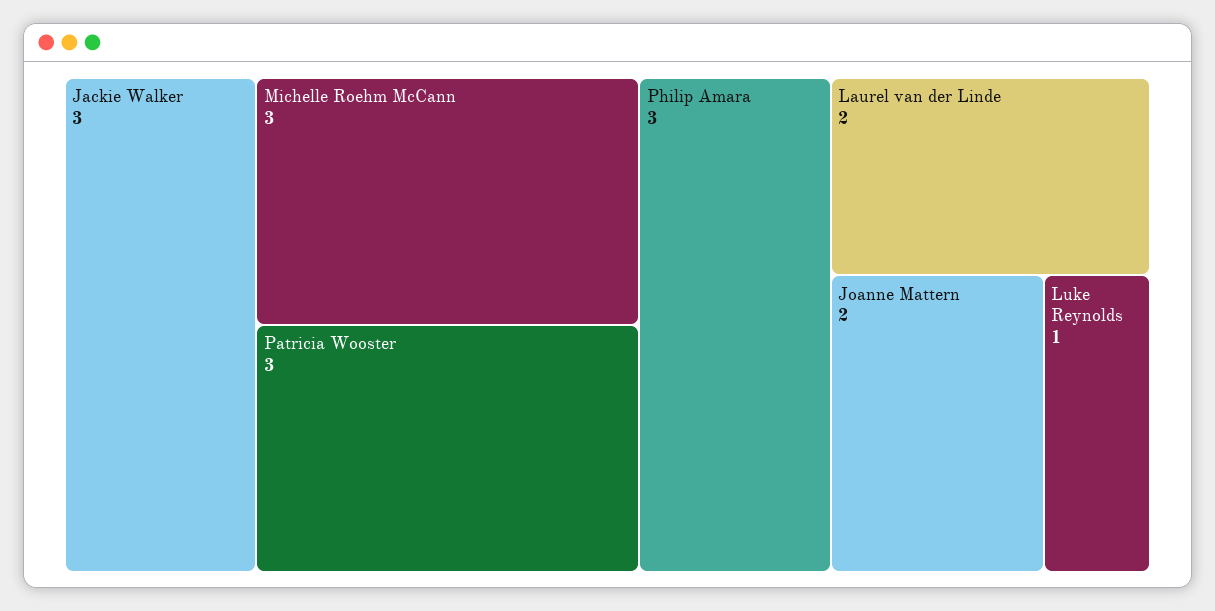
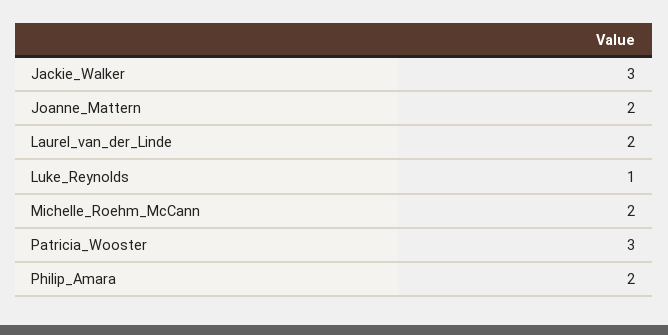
  {
    "Jackie Walker": 3,
-   "Michelle Roehm McCann": 3,
+   "Michelle Roehm McCann": 2,
    "Patricia Wooster": 3,
-   "Philip Amara": 3,
+   "Philip Amara": 2,
    "Laurel van der Linde": 2,
    "Joanne Mattern": 2,
    "Luke Reynolds": 1
  }

